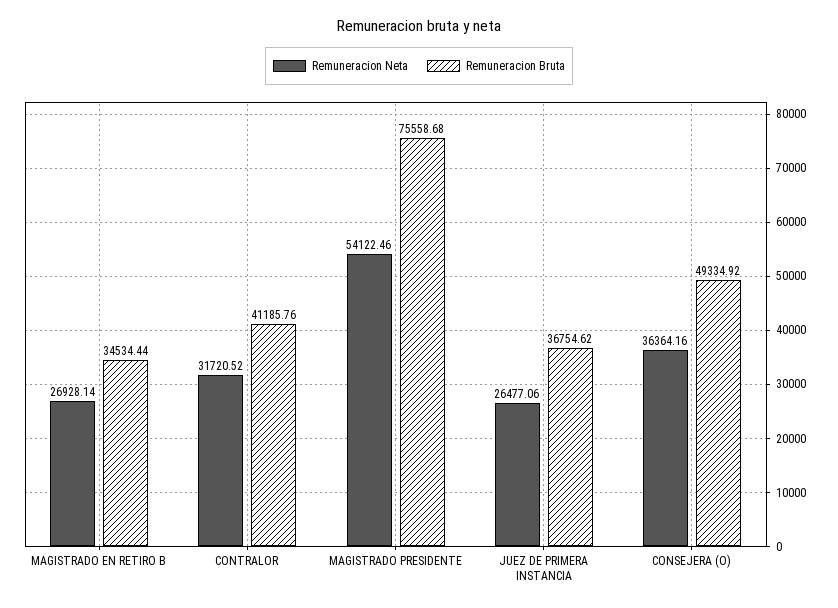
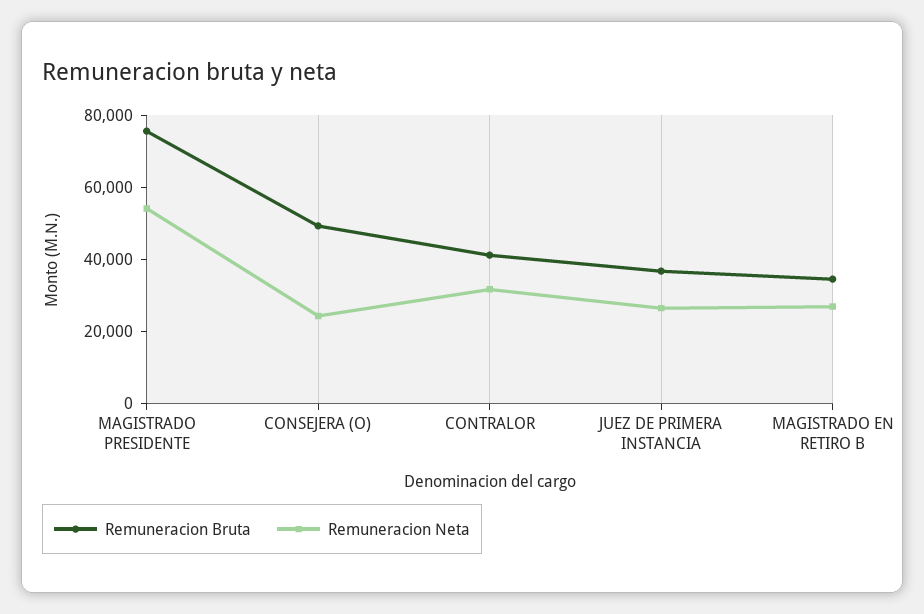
  {
    "Remuneracion Neta": {
      "MAGISTRADO EN RETIRO B": 26928.14,
      "CONTRALOR": 31720.52,
      "MAGISTRADO PRESIDENTE": 54122.46,
      "JUEZ DE PRIMERA INSTANCIA": 26477.06,
-     "CONSEJERA (O)": 36364.16
+     "CONSEJERA (O)": 25000
    },
    "Remuneracion Bruta": {
      "MAGISTRADO EN RETIRO B": 34534.44,
      "CONTRALOR": 41185.76,
      "MAGISTRADO PRESIDENTE": 75558.68,
      "JUEZ DE PRIMERA INSTANCIA": 36754.62,
      "CONSEJERA (O)": 49334.92
    }
  }

